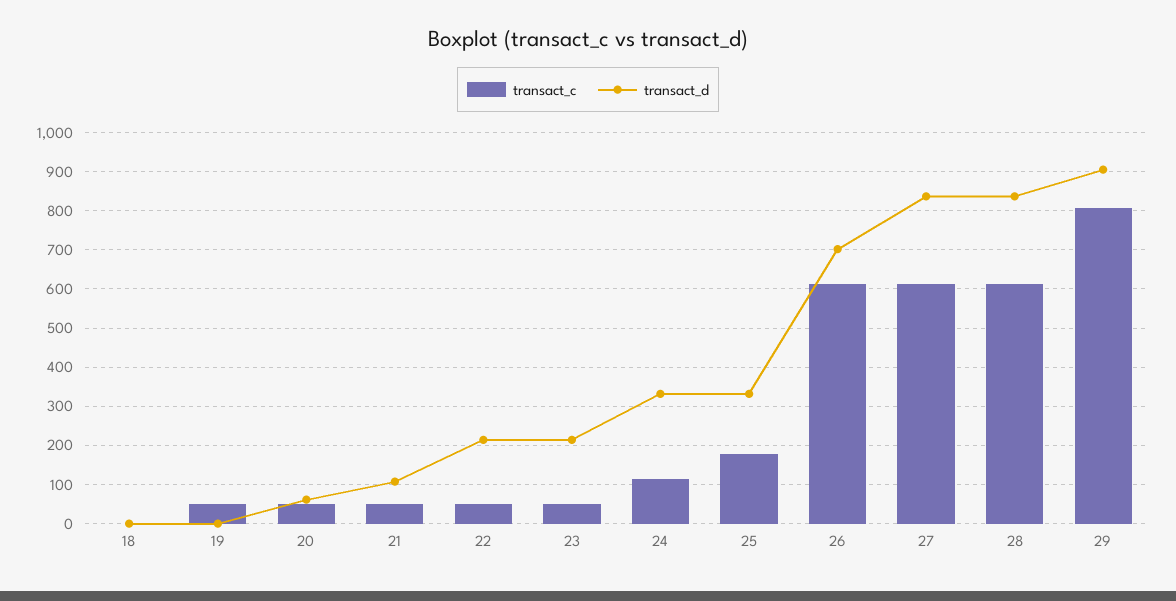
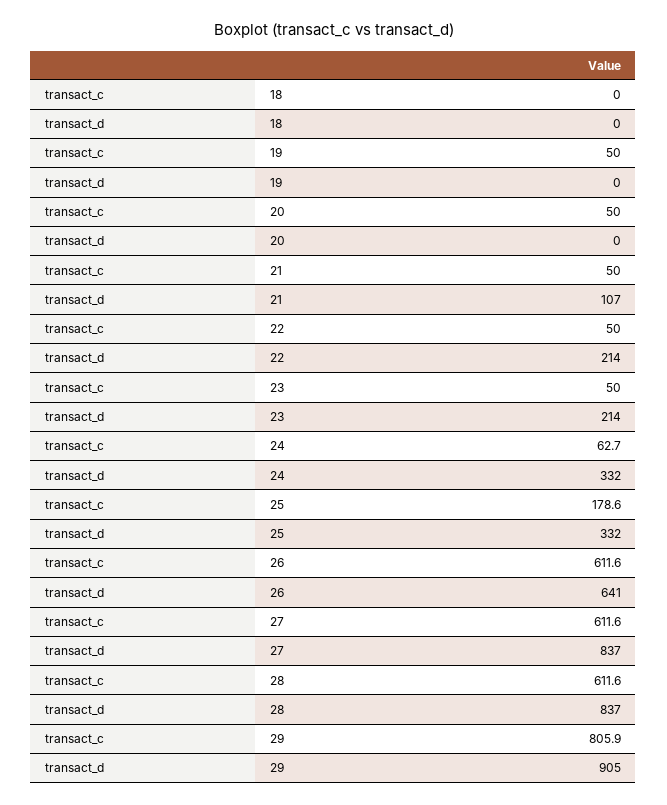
  {
    "transact_c": {
      "18": 0,
      "19": 50,
      "20": 50,
      "21": 50,
      "22": 50,
      "23": 50,
-     "24": 120,
+     "24": 62.7,
      "25": 178.6,
      "26": 611.6,
      "27": 611.6,
      "28": 611.6,
      "29": 805.9
    },
    "transact_d": {
      "18": 0,
      "19": 0,
-     "20": 60,
+     "20": 0,
      "21": 107,
      "22": 214,
      "23": 214,
      "24": 332,
      "25": 332,
-     "26": 700,
+     "26": 641,
      "27": 837,
      "28": 837,
      "29": 905
    }
  }

